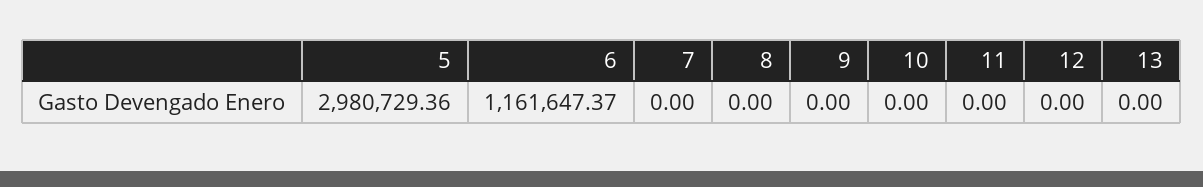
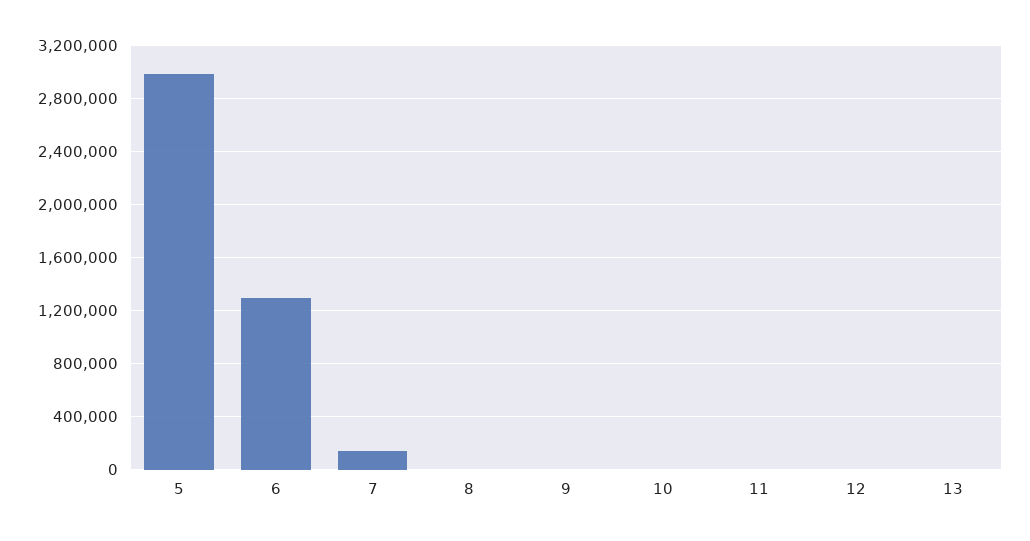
  {
    "5": 2980729.36,
-   "6": 1161647.37,
+   "6": 1300000,
-   "7": 0,
+   "7": 150000,
    "8": 0,
    "9": 0,
    "10": 0,
    "11": 0,
    "12": 0,
    "13": 0
  }

